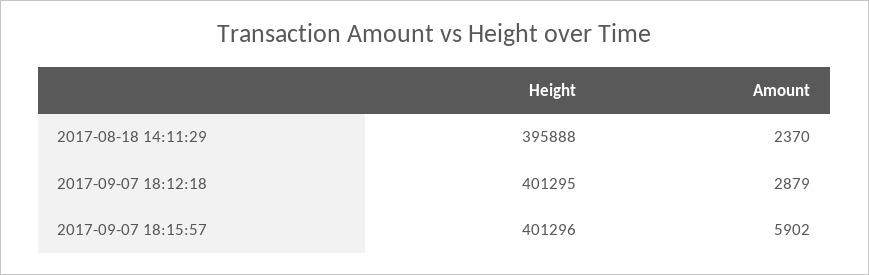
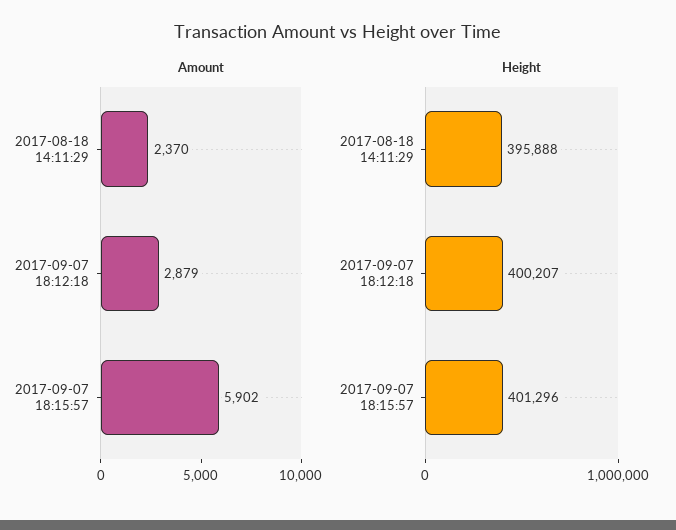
  {
    "Height": {
      "2017-08-18 14:11:29": 395888,
-     "2017-09-07 18:12:18": 401295,
+     "2017-09-07 18:12:18": 400207,
      "2017-09-07 18:15:57": 401296
    },
    "Amount": {
      "2017-08-18 14:11:29": 2370,
      "2017-09-07 18:12:18": 2879,
      "2017-09-07 18:15:57": 5902
    }
  }

